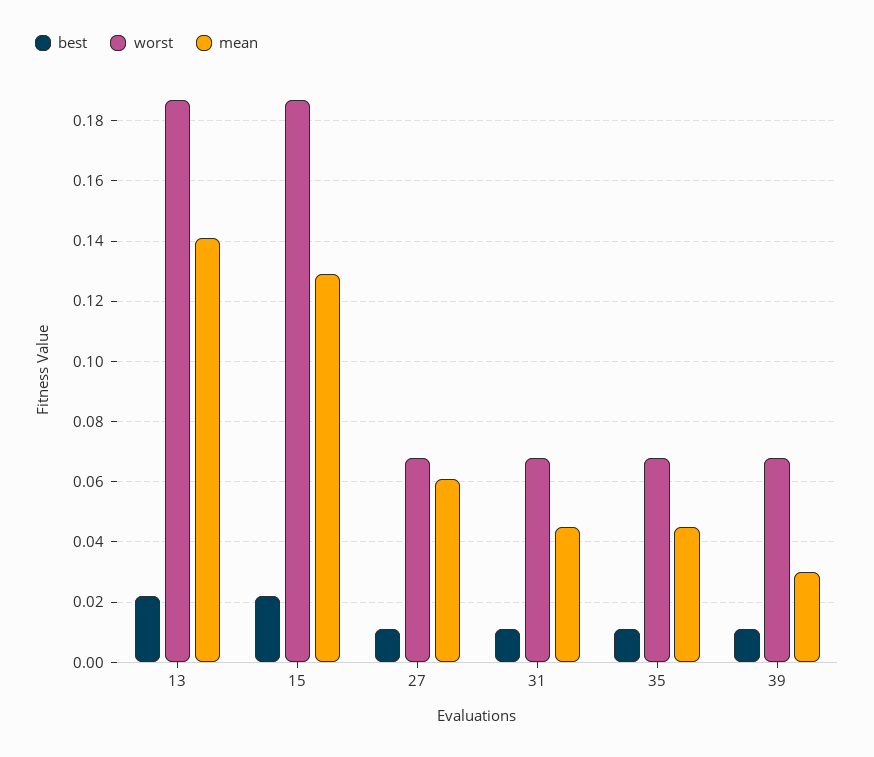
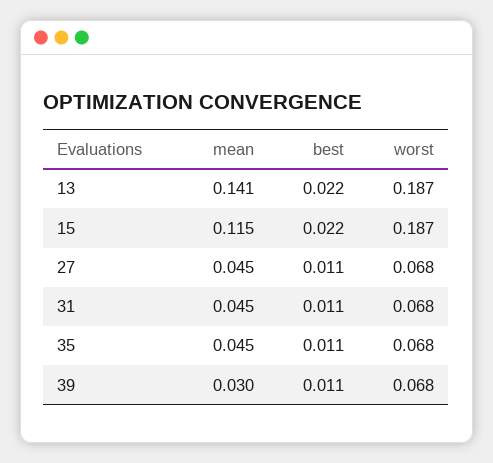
  {
    "best": {
      "13": 0.022,
      "15": 0.022,
      "27": 0.011,
      "31": 0.011,
      "35": 0.011,
      "39": 0.011
    },
    "worst": {
      "13": 0.187,
      "15": 0.187,
      "27": 0.068,
      "31": 0.068,
      "35": 0.068,
      "39": 0.068
    },
    "mean": {
      "13": 0.141,
-     "15": 0.13,
+     "15": 0.115,
-     "27": 0.06,
+     "27": 0.045,
      "31": 0.045,
      "35": 0.045,
      "39": 0.03
    }
  }

